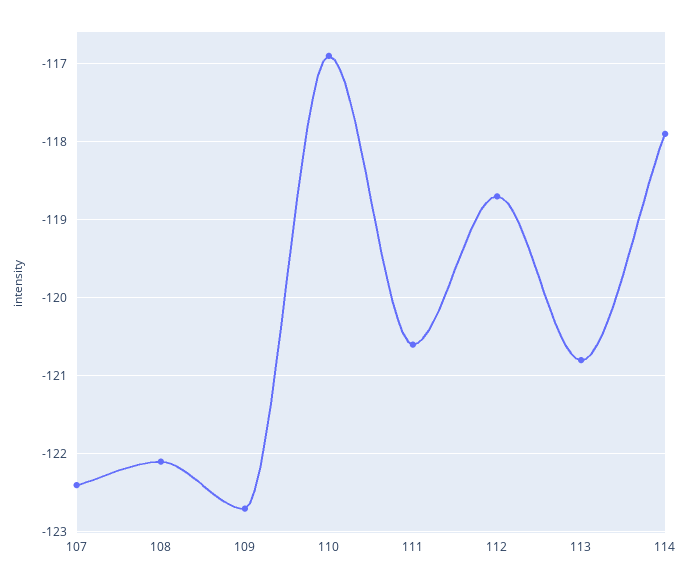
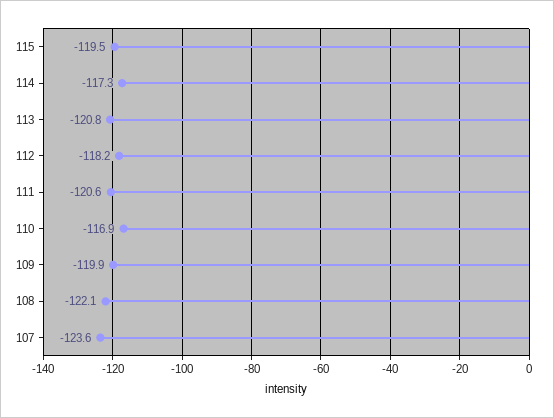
  {
-   "107": -122.4,
+   "107": -123.6,
    "108": -122.1,
-   "109": -122.7,
+   "109": -119.9,
    "110": -116.9,
    "111": -120.6,
-   "112": -118.7,
+   "112": -118.2,
    "113": -120.8,
-   "114": -117.9
+   "114": -117.3,
+   "115": -119.5
  }

